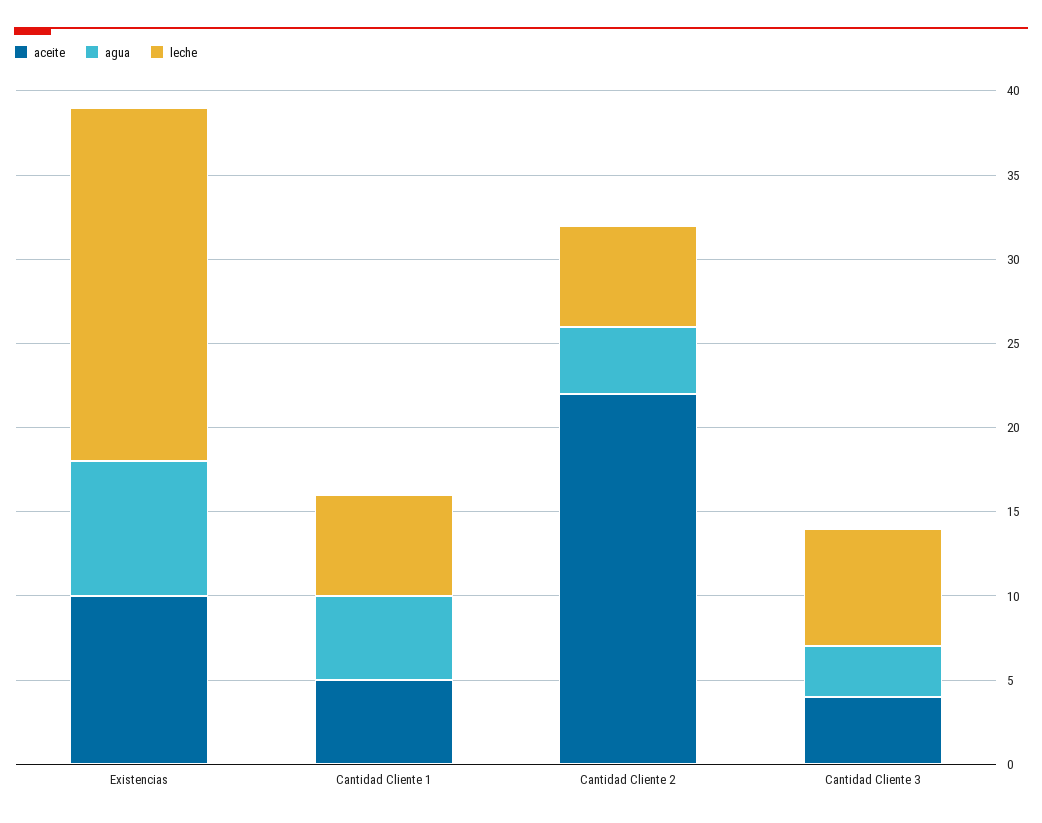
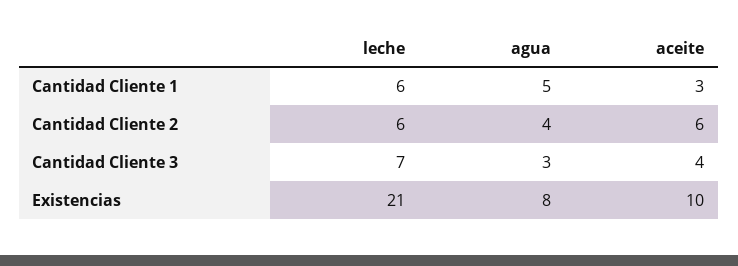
  {
    "aceite": {
      "Existencias": 10,
-     "Cantidad Cliente 1": 5,
+     "Cantidad Cliente 1": 3,
-     "Cantidad Cliente 2": 22,
+     "Cantidad Cliente 2": 6,
      "Cantidad Cliente 3": 4
    },
    "agua": {
      "Existencias": 8,
      "Cantidad Cliente 1": 5,
      "Cantidad Cliente 2": 4,
      "Cantidad Cliente 3": 3
    },
    "leche": {
      "Existencias": 21,
      "Cantidad Cliente 1": 6,
      "Cantidad Cliente 2": 6,
      "Cantidad Cliente 3": 7
    }
  }

